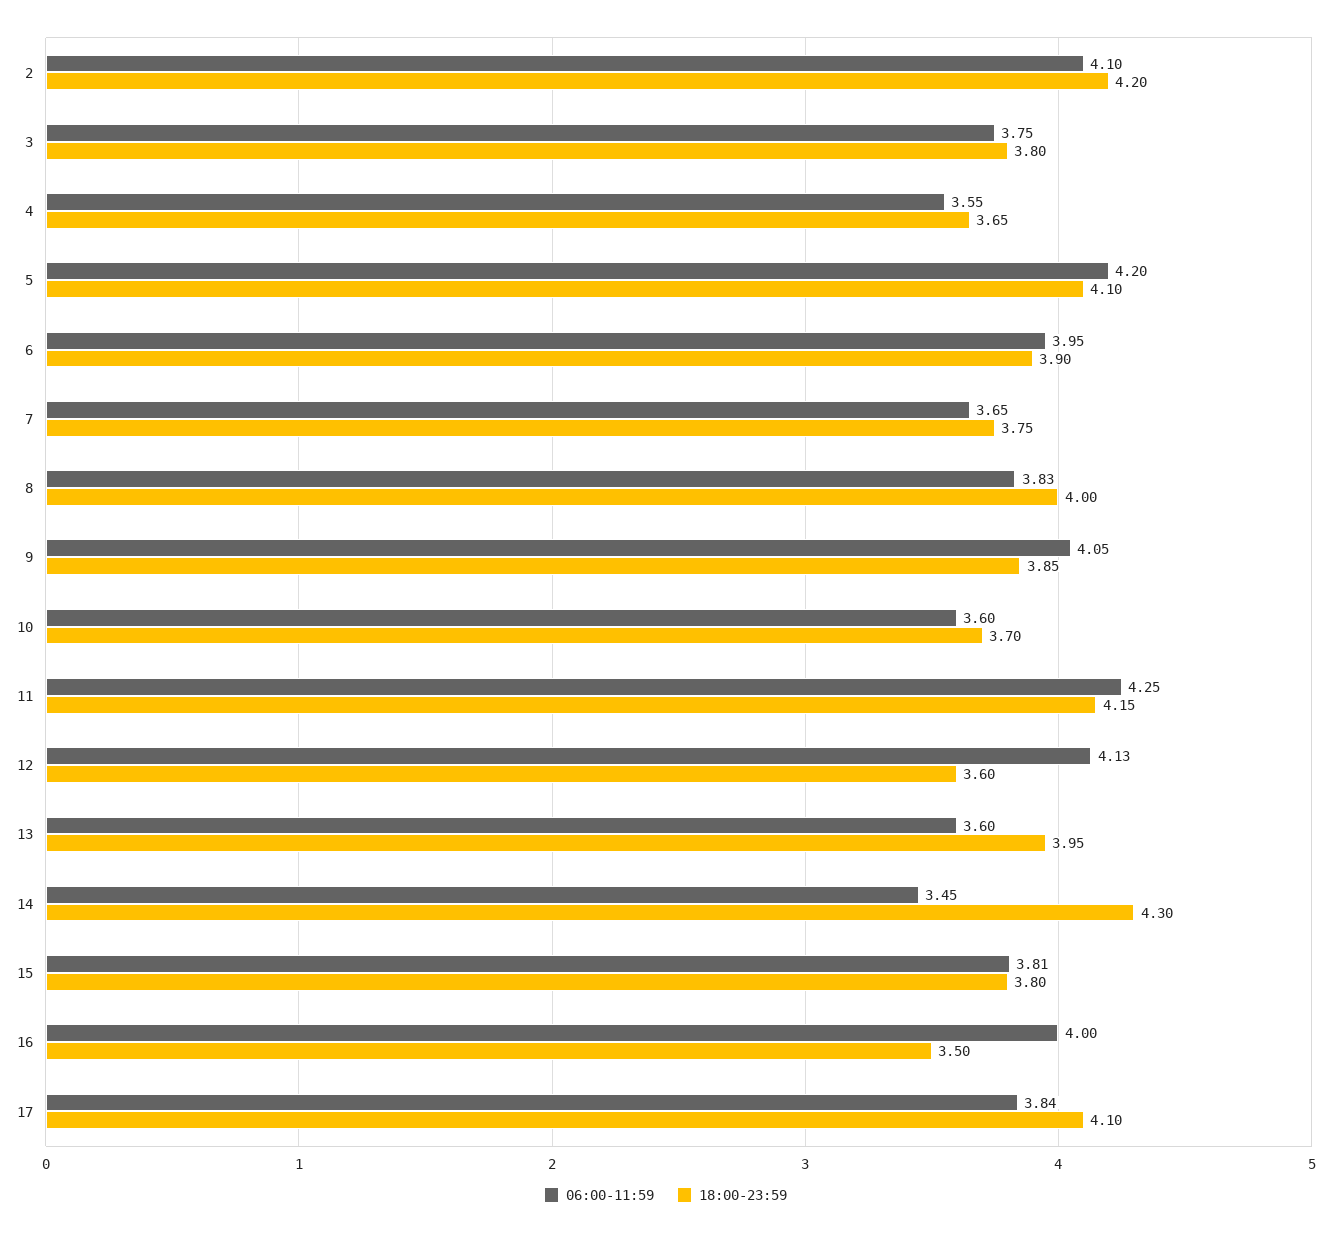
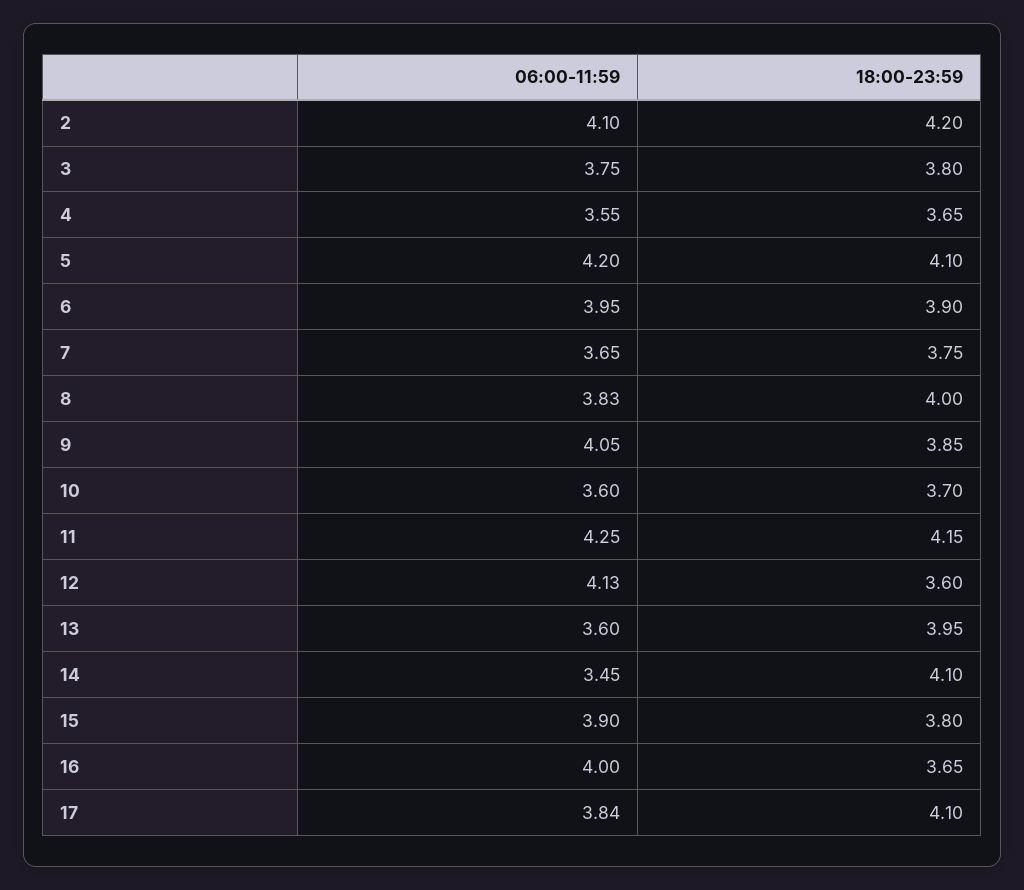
  {
    "06:00-11:59": {
      "2": 4.1,
      "3": 3.75,
      "4": 3.55,
      "5": 4.2,
      "6": 3.95,
      "7": 3.65,
      "8": 3.83,
      "9": 4.05,
      "10": 3.6,
      "11": 4.25,
      "12": 4.13,
      "13": 3.6,
      "14": 3.45,
-     "15": 3.81,
+     "15": 3.9,
      "16": 4,
      "17": 3.84
    },
    "18:00-23:59": {
      "2": 4.2,
      "3": 3.8,
      "4": 3.65,
      "5": 4.1,
      "6": 3.9,
      "7": 3.75,
      "8": 4,
      "9": 3.85,
      "10": 3.7,
      "11": 4.15,
      "12": 3.6,
      "13": 3.95,
-     "14": 4.3,
+     "14": 4.1,
      "15": 3.8,
-     "16": 3.5,
+     "16": 3.65,
      "17": 4.1
    }
  }

